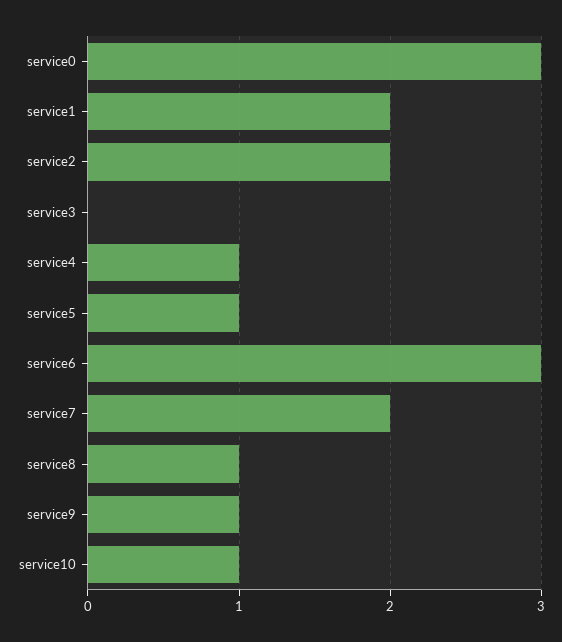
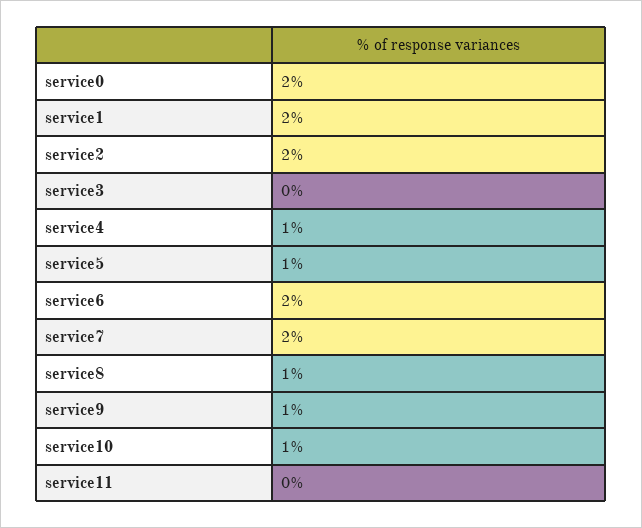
  {
-   "service0": 3,
+   "service0": 2,
    "service1": 2,
    "service2": 2,
    "service3": 0,
    "service4": 1,
    "service5": 1,
-   "service6": 3,
+   "service6": 2,
    "service7": 2,
    "service8": 1,
    "service9": 1,
-   "service10": 1
+   "service10": 1,
+   "service11": 0
  }

